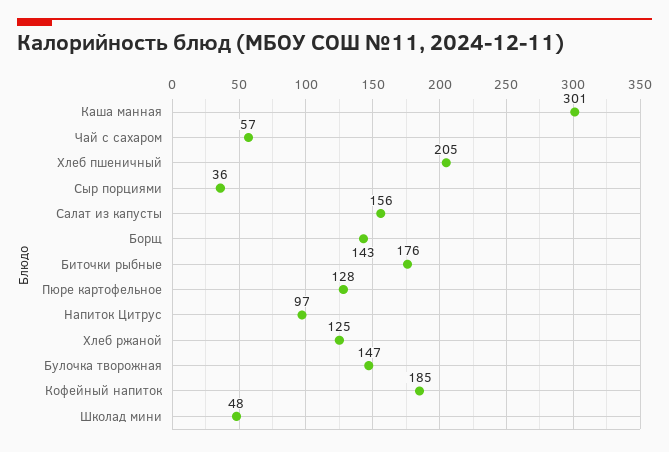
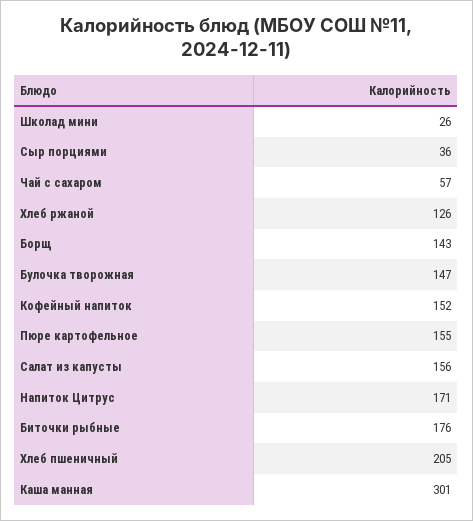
  {
    "Каша манная": 301,
    "Чай с сахаром": 57,
    "Хлеб пшеничный": 205,
    "Сыр порциями": 36,
    "Салат из капусты": 156,
    "Борщ": 143,
    "Биточки рыбные": 176,
-   "Пюре картофельное": 128,
+   "Пюре картофельное": 155,
-   "Напиток Цитрус": 97,
+   "Напиток Цитрус": 171,
-   "Хлеб ржаной": 125,
+   "Хлеб ржаной": 126,
    "Булочка творожная": 147,
-   "Кофейный напиток": 185,
+   "Кофейный напиток": 152,
-   "Школад мини": 48
+   "Школад мини": 26
  }

